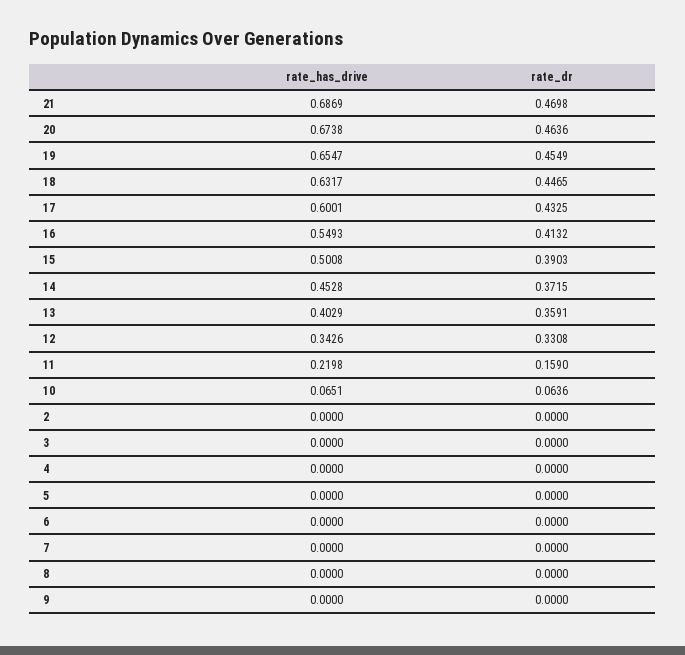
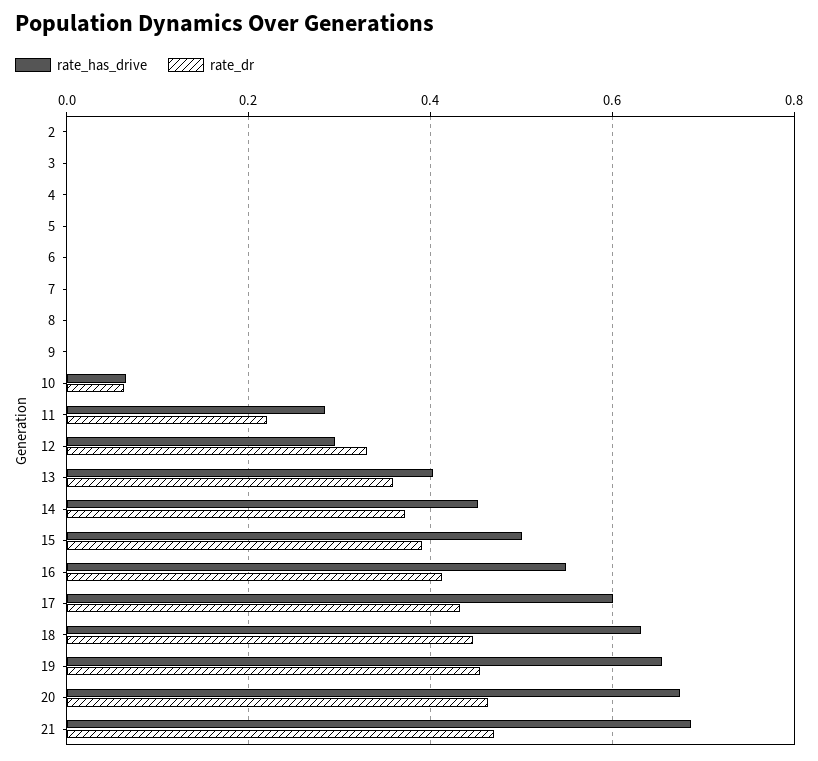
  {
    "rate_has_drive": {
      "21": 0.6869,
      "20": 0.6738,
      "19": 0.6547,
      "18": 0.6317,
      "17": 0.6001,
      "16": 0.5493,
      "15": 0.5008,
      "14": 0.4528,
      "13": 0.4029,
-     "12": 0.3426,
+     "12": 0.3,
-     "11": 0.2198,
+     "11": 0.28,
      "10": 0.0651,
      "2": 0,
      "3": 0,
      "4": 0,
      "5": 0,
      "6": 0,
      "7": 0,
      "8": 0,
      "9": 0
    },
    "rate_dr": {
      "21": 0.4698,
      "20": 0.4636,
      "19": 0.4549,
      "18": 0.4465,
      "17": 0.4325,
      "16": 0.4132,
      "15": 0.3903,
      "14": 0.3715,
      "13": 0.3591,
      "12": 0.3308,
-     "11": 0.159,
+     "11": 0.22,
      "10": 0.0636,
      "2": 0,
      "3": 0,
      "4": 0,
      "5": 0,
      "6": 0,
      "7": 0,
      "8": 0,
      "9": 0
    }
  }

